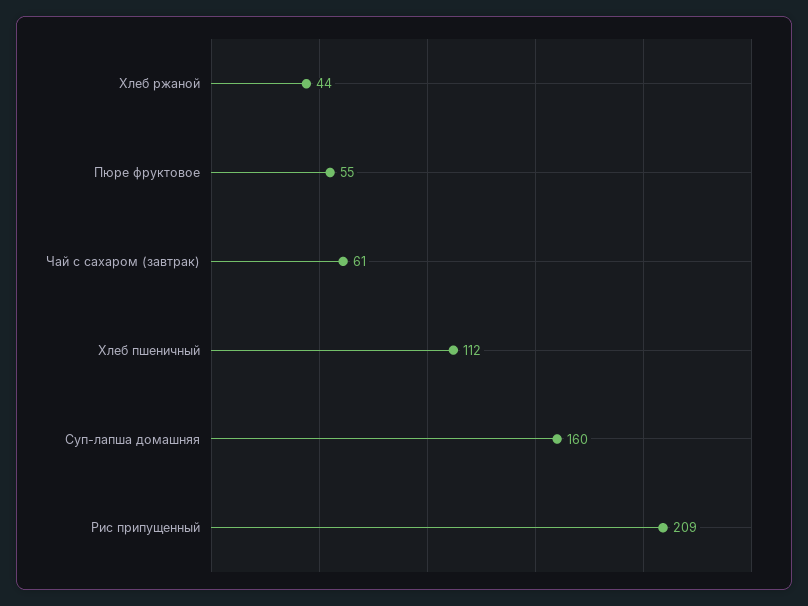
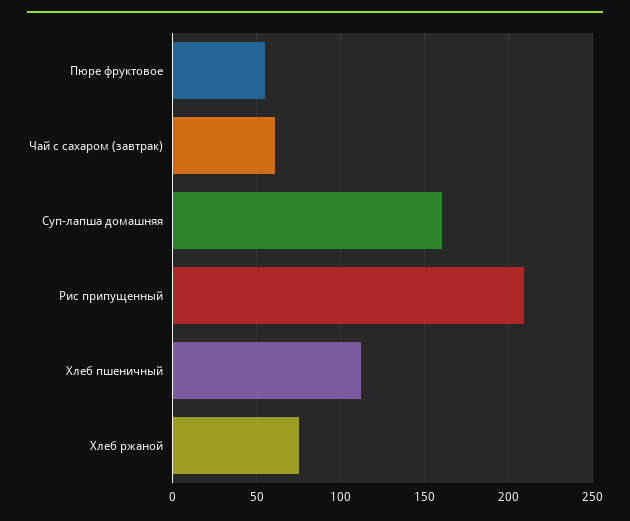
  {
-   "Хлеб ржаной": 44,
+   "Хлеб ржаной": 75,
    "Пюре фруктовое": 55,
    "Чай с сахаром (завтрак)": 61,
    "Хлеб пшеничный": 112,
    "Суп-лапша домашняя": 160,
    "Рис припущенный": 209
  }

